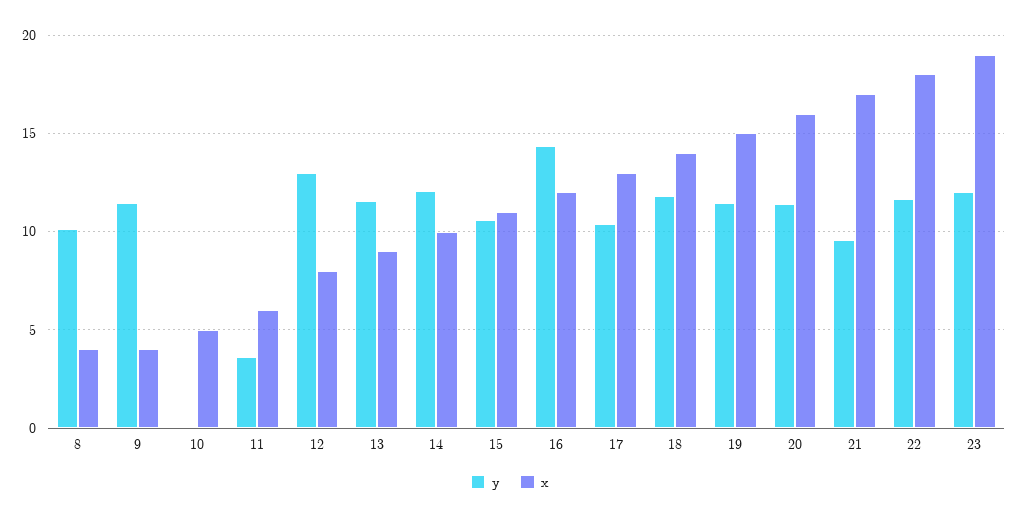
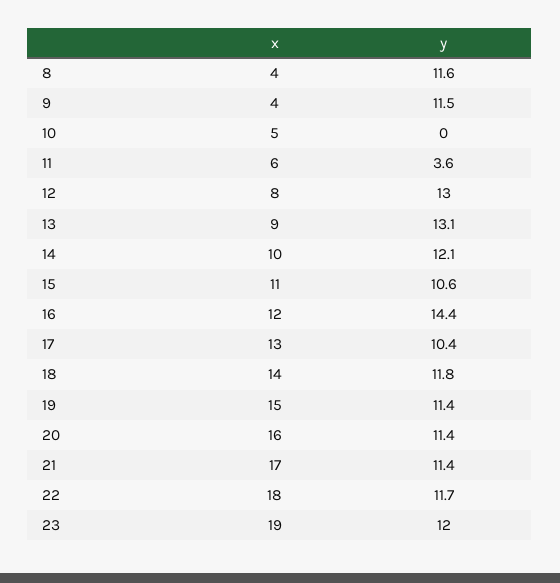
  {
    "y": {
-     "8": 10,
+     "8": 11.6,
      "9": 11.5,
      "10": 0,
      "11": 3.6,
      "12": 13,
-     "13": 11.5,
+     "13": 13.1,
      "14": 12.1,
      "15": 10.6,
      "16": 14.4,
      "17": 10.4,
      "18": 11.8,
      "19": 11.4,
      "20": 11.4,
-     "21": 9.5,
+     "21": 11.4,
      "22": 11.7,
      "23": 12
    },
    "x": {
      "8": 4,
      "9": 4,
      "10": 5,
      "11": 6,
      "12": 8,
      "13": 9,
      "14": 10,
      "15": 11,
      "16": 12,
      "17": 13,
      "18": 14,
      "19": 15,
      "20": 16,
      "21": 17,
      "22": 18,
      "23": 19
    }
  }

